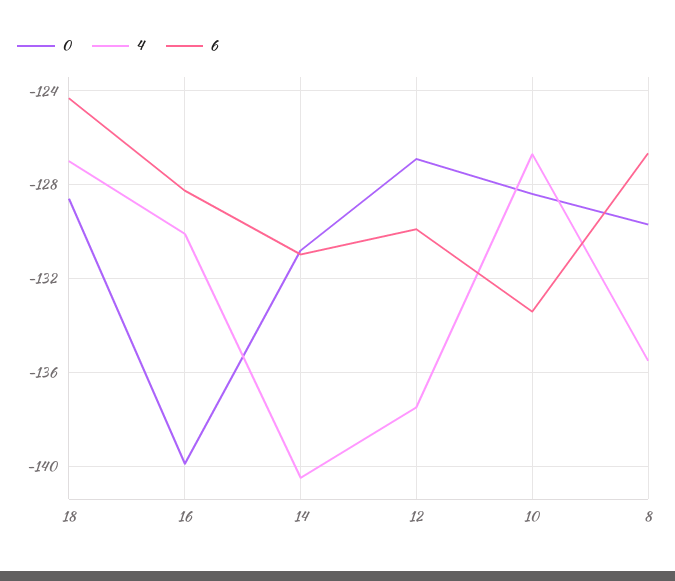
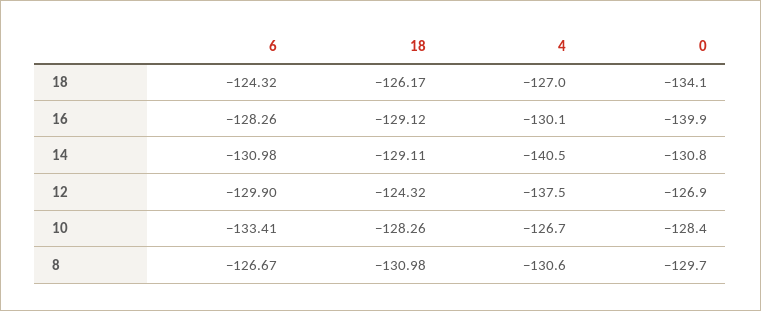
  {
    "0": {
-     "18": -128.5,
+     "18": -134.1,
      "16": -139.9,
      "14": -130.8,
      "12": -126.9,
      "10": -128.4,
      "8": -129.7
    },
    "4": {
      "18": -127,
      "16": -130.1,
      "14": -140.5,
      "12": -137.5,
      "10": -126.7,
-     "8": -135.5
+     "8": -130.6
    },
    "6": {
      "18": -124.32,
      "16": -128.26,
      "14": -130.98,
      "12": -129.9,
      "10": -133.41,
      "8": -126.67
-   }
+   },
+   "18": {
+     "18": -126.17,
+     "16": -129.12,
+     "14": -129.11,
+     "12": -124.32,
+     "10": -128.26,
+     "8": -130.98
+   }
  }

